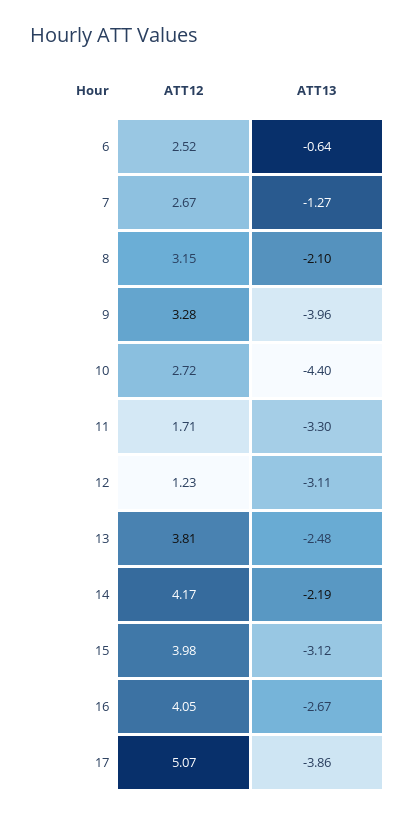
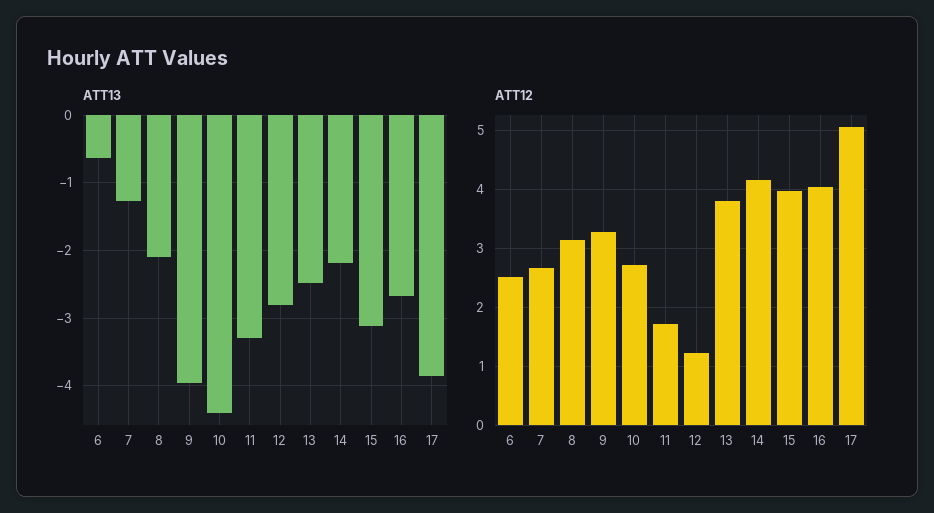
  {
    "ATT12": {
      "6": 2.52,
      "7": 2.67,
      "8": 3.15,
      "9": 3.28,
      "10": 2.72,
      "11": 1.71,
      "12": 1.23,
      "13": 3.81,
      "14": 4.17,
      "15": 3.98,
      "16": 4.05,
      "17": 5.07
    },
    "ATT13": {
      "6": -0.64,
      "7": -1.27,
      "8": -2.1,
      "9": -3.96,
      "10": -4.4,
      "11": -3.3,
-     "12": -3.11,
+     "12": -2.8,
      "13": -2.48,
      "14": -2.19,
      "15": -3.12,
      "16": -2.67,
      "17": -3.86
    }
  }

